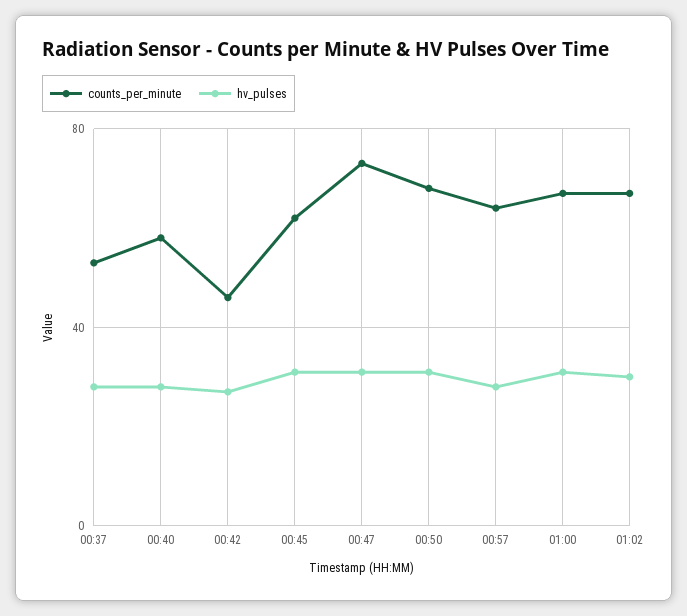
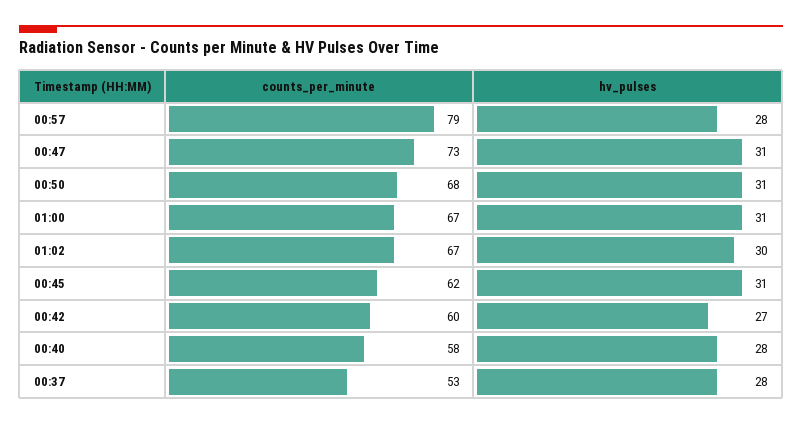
  {
    "counts_per_minute": {
      "00:37": 53,
      "00:40": 58,
-     "00:42": 45,
+     "00:42": 60,
      "00:45": 62,
      "00:47": 73,
      "00:50": 68,
-     "00:57": 65,
+     "00:57": 79,
      "01:00": 67,
      "01:02": 67
    },
    "hv_pulses": {
      "00:37": 28,
      "00:40": 28,
      "00:42": 27,
      "00:45": 31,
      "00:47": 31,
      "00:50": 31,
      "00:57": 28,
      "01:00": 31,
      "01:02": 30
    }
  }

